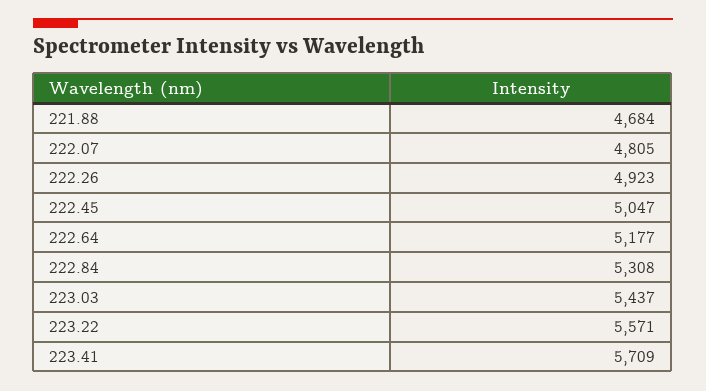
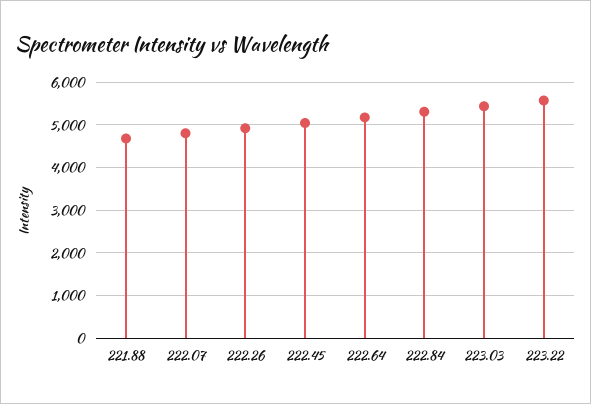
  {
    "221.88": 4684,
    "222.07": 4805,
    "222.26": 4923,
    "222.45": 5047,
    "222.64": 5177,
    "222.84": 5308,
    "223.03": 5437,
-   "223.22": 5571,
+   "223.22": 5571
-   "223.41": 5709
  }

